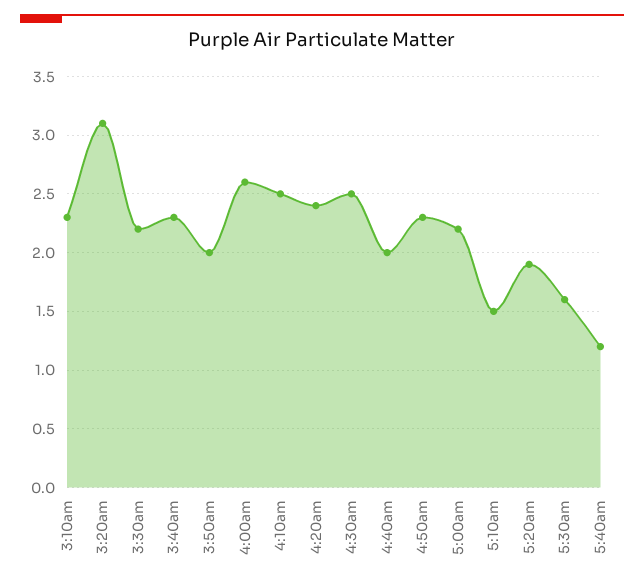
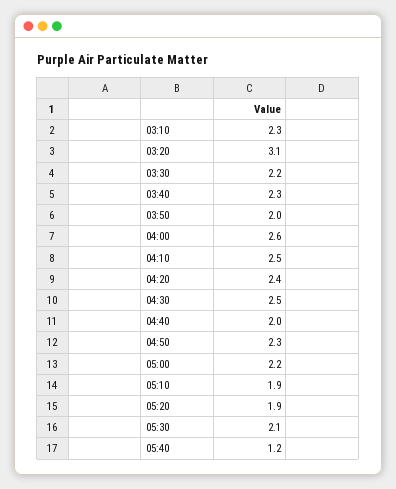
  {
    "3:10am": 2.3,
    "3:20am": 3.1,
    "3:30am": 2.2,
    "3:40am": 2.3,
    "3:50am": 2,
    "4:00am": 2.6,
    "4:10am": 2.5,
    "4:20am": 2.4,
    "4:30am": 2.5,
    "4:40am": 2,
    "4:50am": 2.3,
    "5:00am": 2.2,
-   "5:10am": 1.5,
+   "5:10am": 1.9,
    "5:20am": 1.9,
-   "5:30am": 1.6,
+   "5:30am": 2.1,
    "5:40am": 1.2
  }

